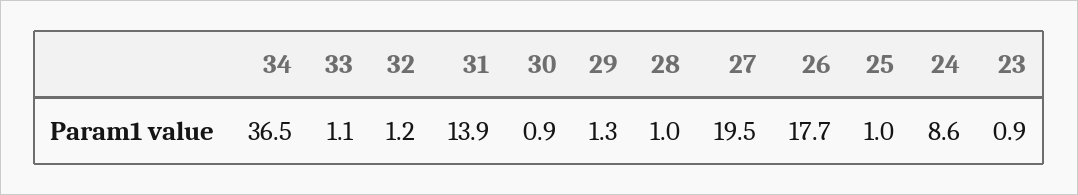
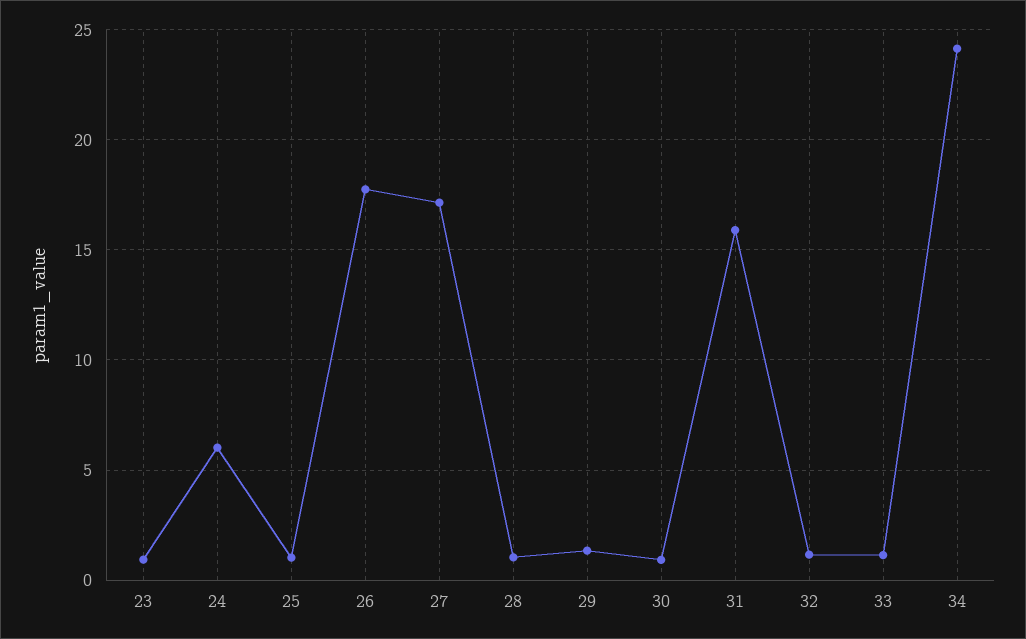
  {
-   "34": 36.5,
+   "34": 24,
    "33": 1.1,
    "32": 1.2,
-   "31": 13.9,
+   "31": 16,
    "30": 0.9,
    "29": 1.3,
    "28": 1,
-   "27": 19.5,
+   "27": 17,
    "26": 17.7,
    "25": 1,
-   "24": 8.6,
+   "24": 6,
    "23": 0.9
  }

